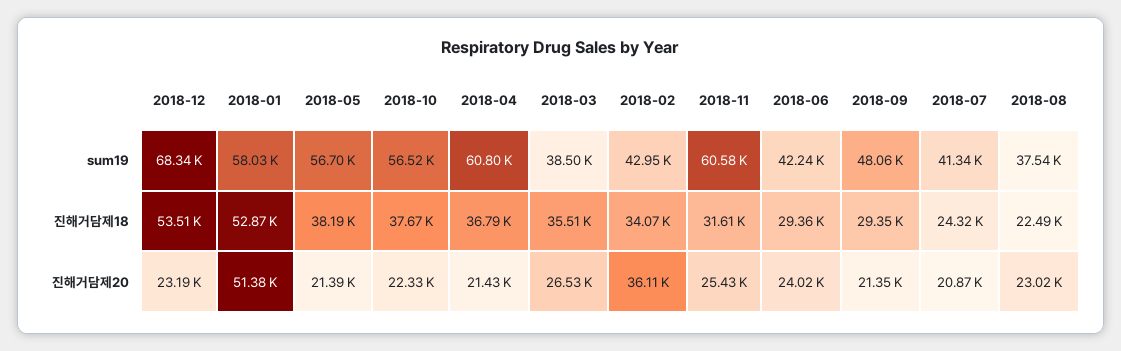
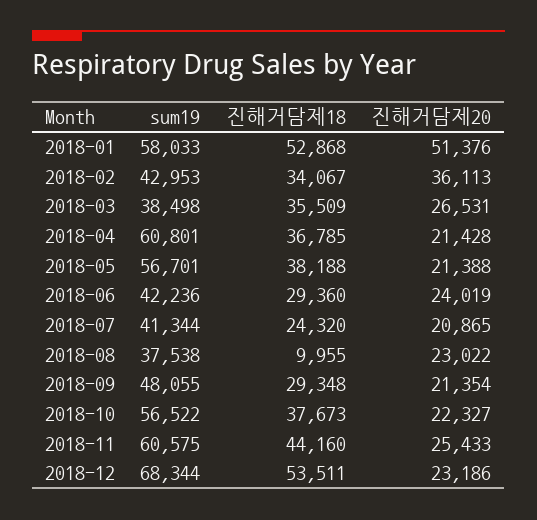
  {
    "2018-12": {
      "sum19": 68344,
      "진해거담제18": 53511,
      "진해거담제20": 23186
    },
    "2018-01": {
      "sum19": 58033,
      "진해거담제18": 52868,
      "진해거담제20": 51376
    },
    "2018-05": {
      "sum19": 56701,
      "진해거담제18": 38188,
      "진해거담제20": 21388
    },
    "2018-10": {
      "sum19": 56522,
      "진해거담제18": 37673,
      "진해거담제20": 22327
    },
    "2018-04": {
      "sum19": 60801,
      "진해거담제18": 36785,
      "진해거담제20": 21428
    },
    "2018-03": {
      "sum19": 38498,
      "진해거담제18": 35509,
      "진해거담제20": 26531
    },
    "2018-02": {
      "sum19": 42953,
      "진해거담제18": 34067,
      "진해거담제20": 36113
    },
    "2018-11": {
      "sum19": 60575,
-     "진해거담제18": 31610,
+     "진해거담제18": 44160,
      "진해거담제20": 25433
    },
    "2018-06": {
      "sum19": 42236,
      "진해거담제18": 29360,
      "진해거담제20": 24019
    },
    "2018-09": {
      "sum19": 48055,
      "진해거담제18": 29348,
      "진해거담제20": 21354
    },
    "2018-07": {
      "sum19": 41344,
      "진해거담제18": 24320,
      "진해거담제20": 20865
    },
    "2018-08": {
      "sum19": 37538,
-     "진해거담제18": 22490,
+     "진해거담제18": 9955,
      "진해거담제20": 23022
    }
  }

